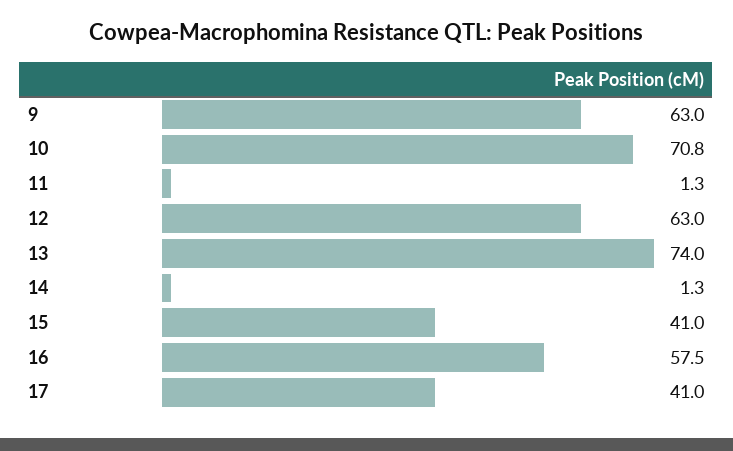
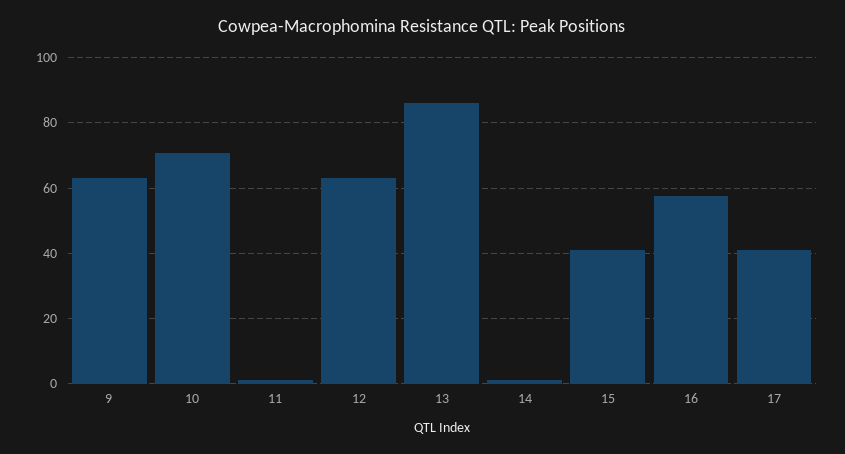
  {
    "9": 63,
    "10": 70.8,
    "11": 1.3,
    "12": 63,
-   "13": 74,
+   "13": 86,
    "14": 1.3,
    "15": 41,
    "16": 57.5,
    "17": 41
  }

